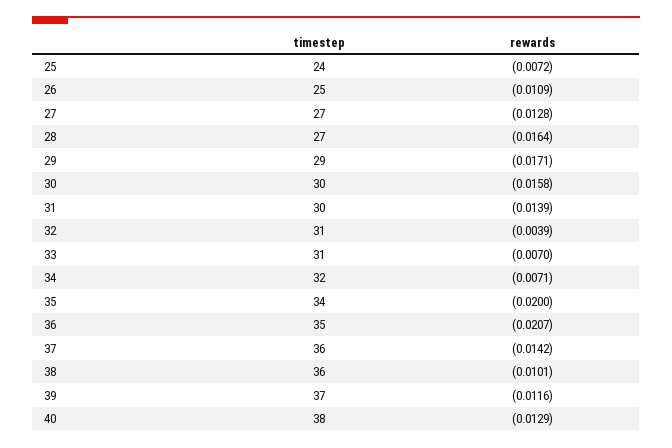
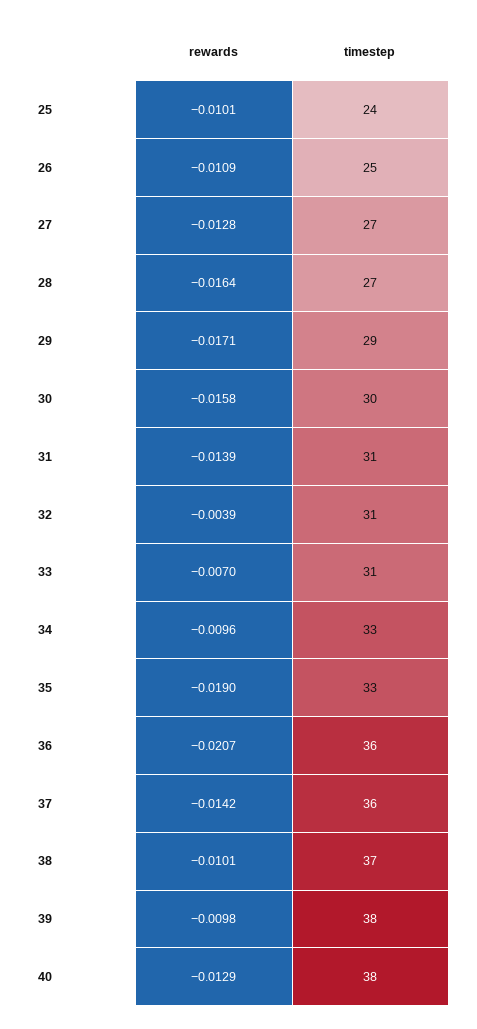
  {
    "timestep": {
      "25": 24,
      "26": 25,
      "27": 27,
      "28": 27,
      "29": 29,
      "30": 30,
-     "31": 30,
+     "31": 31,
      "32": 31,
      "33": 31,
-     "34": 32,
+     "34": 33,
-     "35": 34,
+     "35": 33,
-     "36": 35,
+     "36": 36,
      "37": 36,
-     "38": 36,
+     "38": 37,
-     "39": 37,
+     "39": 38,
      "40": 38
    },
    "rewards": {
-     "25": -0.0072,
+     "25": -0.0101,
      "26": -0.0109,
      "27": -0.0128,
      "28": -0.0164,
      "29": -0.0171,
      "30": -0.0158,
      "31": -0.0139,
      "32": -0.0039,
      "33": -0.007,
-     "34": -0.0071,
+     "34": -0.0096,
-     "35": -0.02,
+     "35": -0.019,
      "36": -0.0207,
      "37": -0.0142,
      "38": -0.0101,
-     "39": -0.0116,
+     "39": -0.0098,
      "40": -0.0129
    }
  }

